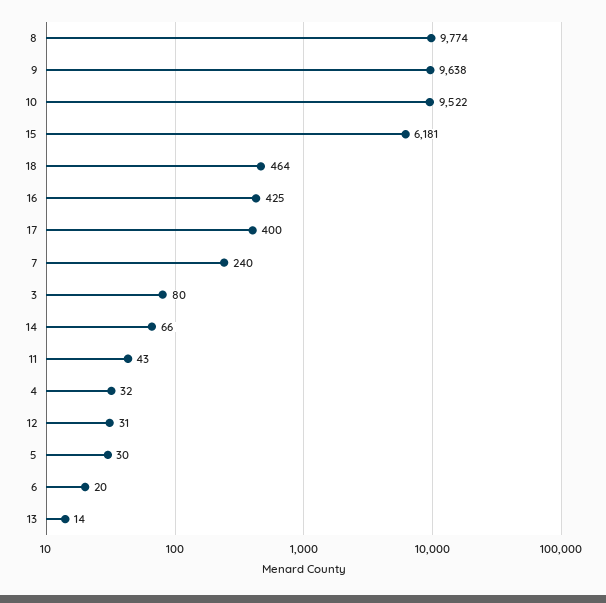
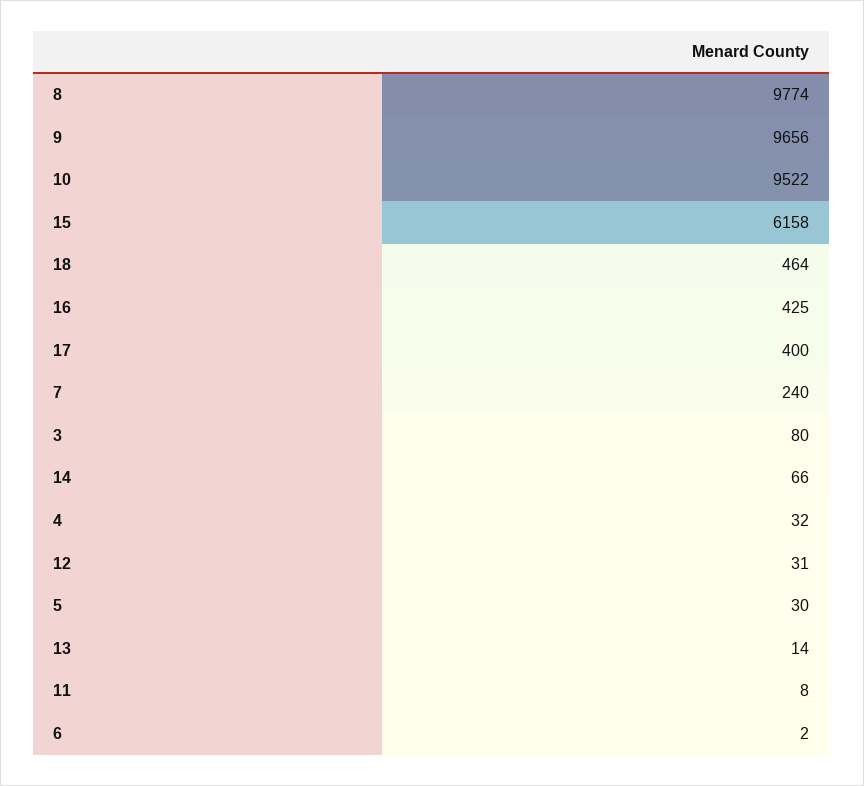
  {
    "8": 9774,
-   "9": 9638,
+   "9": 9656,
    "10": 9522,
-   "15": 6181,
+   "15": 6158,
    "18": 464,
    "16": 425,
    "17": 400,
    "7": 240,
    "3": 80,
    "14": 66,
-   "11": 43,
+   "11": 8,
    "4": 32,
    "12": 31,
    "5": 30,
-   "6": 20,
+   "6": 2,
    "13": 14
  }

